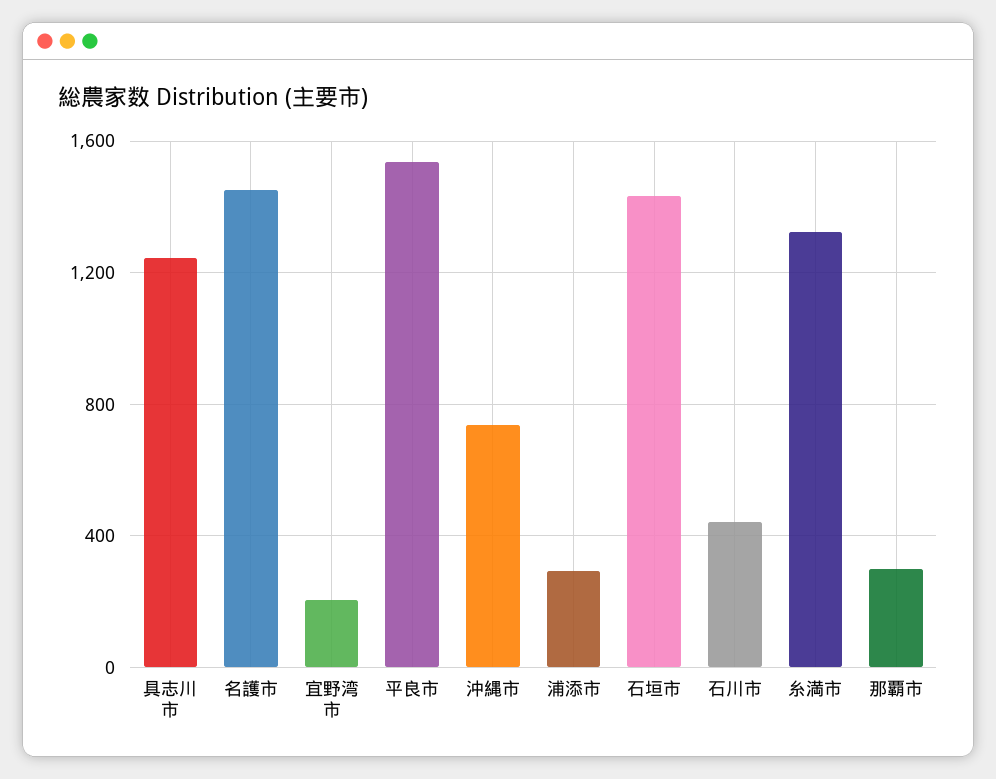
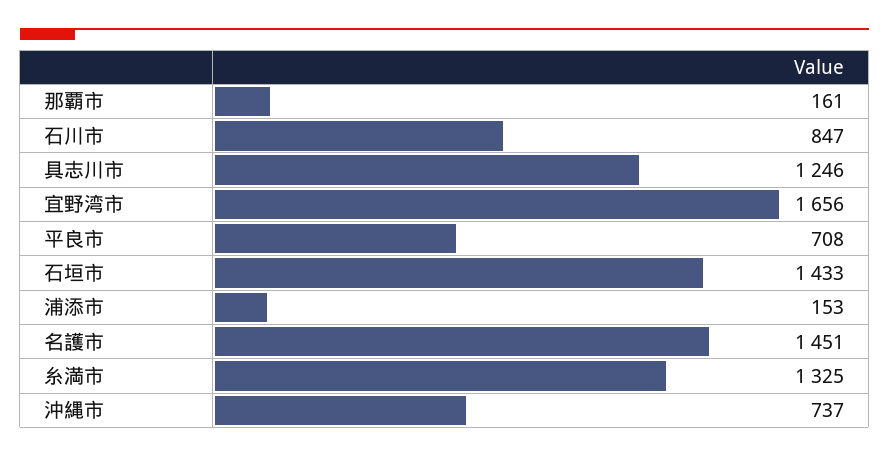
  {
    "具志川市": 1246,
    "名護市": 1451,
-   "宜野湾市": 200,
+   "宜野湾市": 1656,
-   "平良市": 1550,
+   "平良市": 708,
    "沖縄市": 737,
-   "浦添市": 300,
+   "浦添市": 153,
    "石垣市": 1433,
-   "石川市": 450,
+   "石川市": 847,
    "糸満市": 1325,
-   "那覇市": 300
+   "那覇市": 161
  }

